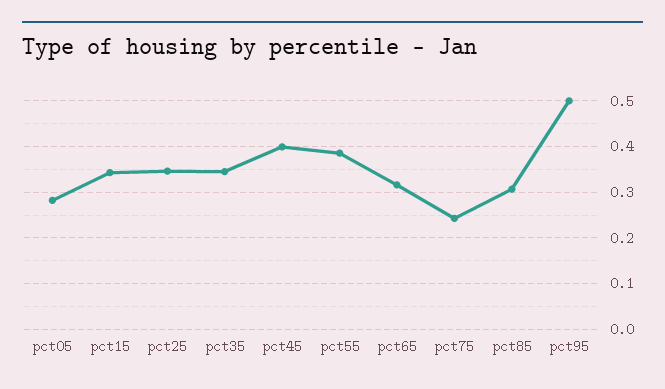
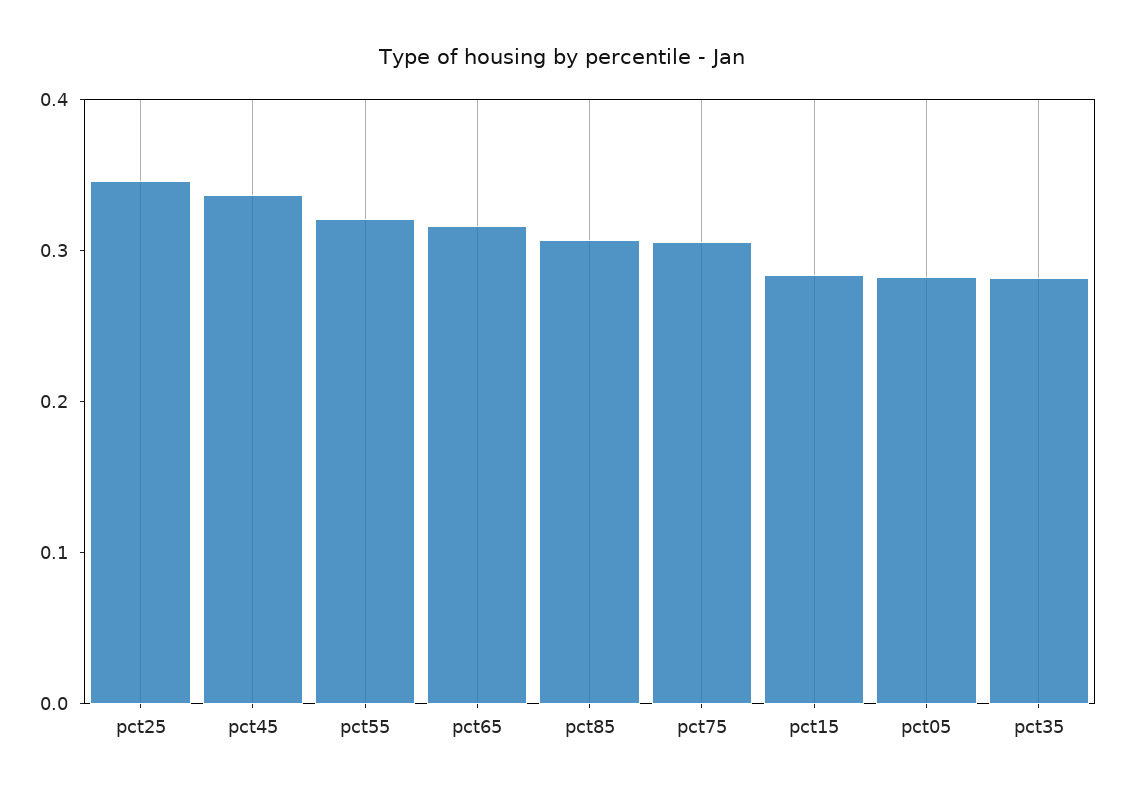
  {
    "pct05": 0.28,
-   "pct15": 0.34,
+   "pct15": 0.28,
    "pct25": 0.34,
-   "pct35": 0.34,
+   "pct35": 0.28,
-   "pct45": 0.4,
+   "pct45": 0.34,
-   "pct55": 0.38,
+   "pct55": 0.32,
    "pct65": 0.32,
-   "pct75": 0.24,
+   "pct75": 0.3,
-   "pct85": 0.3,
+   "pct85": 0.3
-   "pct95": 0.5
  }

